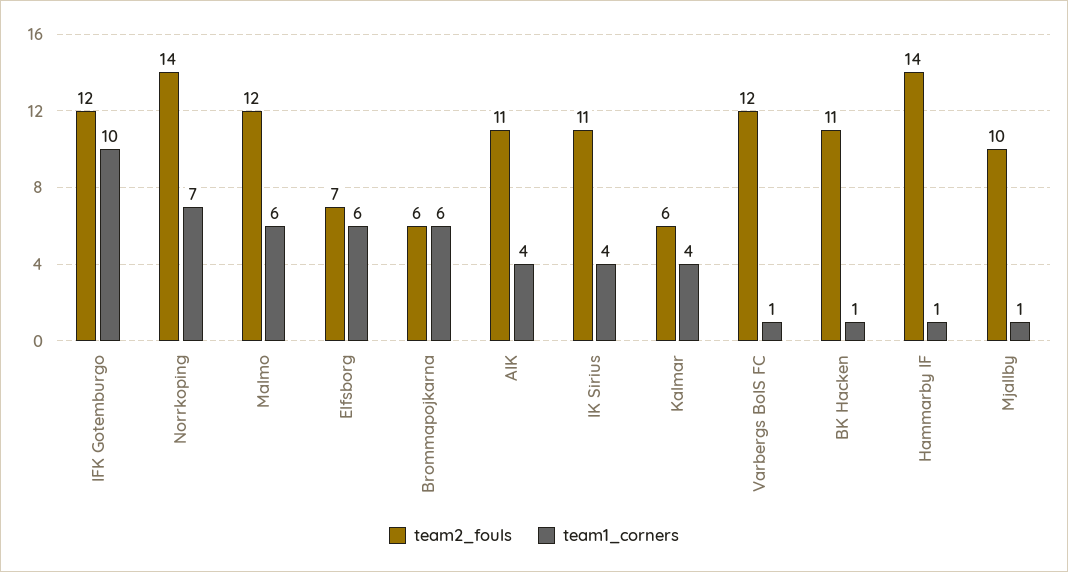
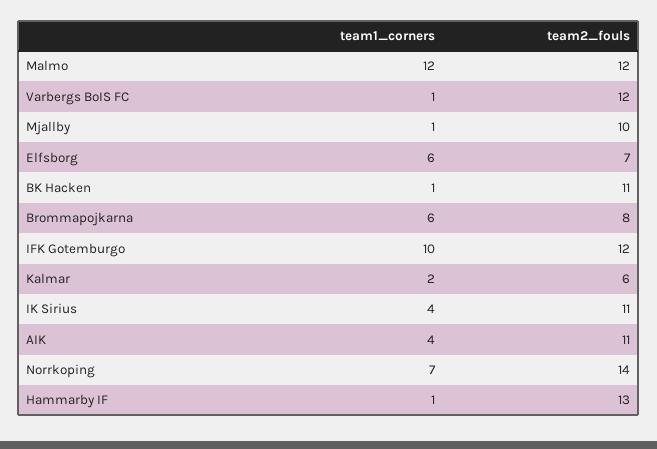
  {
    "team2_fouls": {
      "IFK Gotemburgo": 12,
      "Norrkoping": 14,
      "Malmo": 12,
      "Elfsborg": 7,
-     "Brommapojkarna": 6,
+     "Brommapojkarna": 8,
      "AIK": 11,
      "IK Sirius": 11,
      "Kalmar": 6,
      "Varbergs BoIS FC": 12,
      "BK Hacken": 11,
-     "Hammarby IF": 14,
+     "Hammarby IF": 13,
      "Mjallby": 10
    },
    "team1_corners": {
      "IFK Gotemburgo": 10,
      "Norrkoping": 7,
-     "Malmo": 6,
+     "Malmo": 12,
      "Elfsborg": 6,
      "Brommapojkarna": 6,
      "AIK": 4,
      "IK Sirius": 4,
-     "Kalmar": 4,
+     "Kalmar": 2,
      "Varbergs BoIS FC": 1,
      "BK Hacken": 1,
      "Hammarby IF": 1,
      "Mjallby": 1
    }
  }

